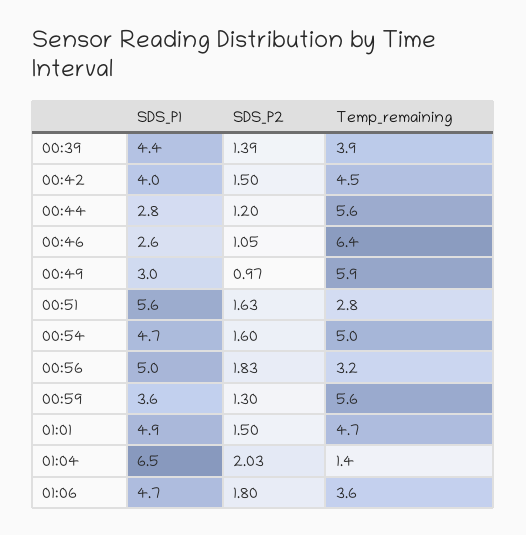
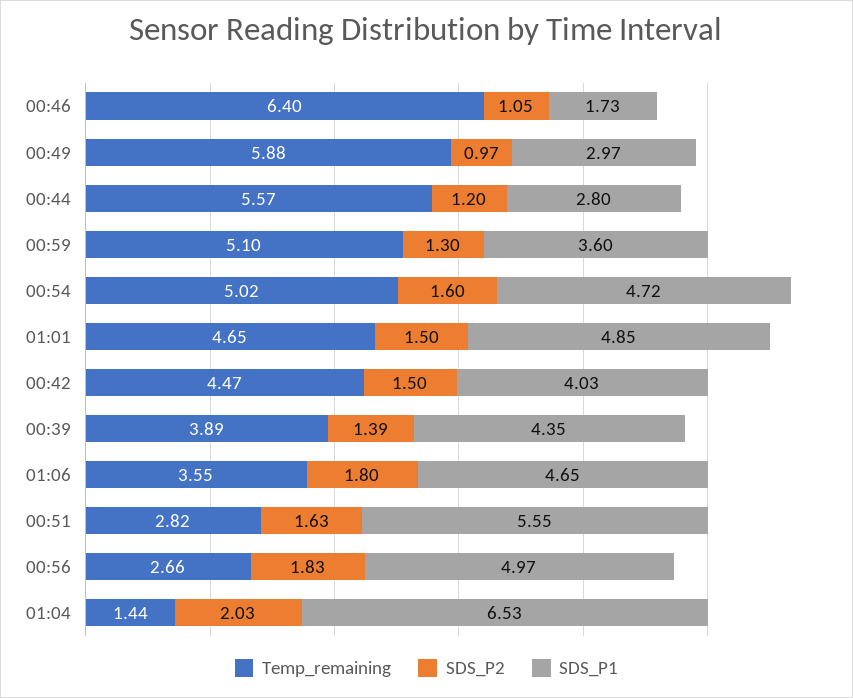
  {
    "SDS_P1": {
      "00:39": 4.35,
      "00:42": 4.03,
      "00:44": 2.8,
-     "00:46": 2.6,
+     "00:46": 1.73,
      "00:49": 2.97,
      "00:51": 5.55,
      "00:54": 4.72,
      "00:56": 4.97,
      "00:59": 3.6,
      "01:01": 4.85,
      "01:04": 6.53,
      "01:06": 4.65
    },
    "SDS_P2": {
      "00:39": 1.39,
      "00:42": 1.5,
      "00:44": 1.2,
      "00:46": 1.05,
      "00:49": 0.97,
      "00:51": 1.63,
      "00:54": 1.6,
      "00:56": 1.83,
      "00:59": 1.3,
      "01:01": 1.5,
      "01:04": 2.03,
      "01:06": 1.8
    },
    "Temp_remaining": {
      "00:39": 3.89,
      "00:42": 4.47,
      "00:44": 5.57,
      "00:46": 6.4,
      "00:49": 5.88,
      "00:51": 2.82,
      "00:54": 5.02,
-     "00:56": 3.2,
+     "00:56": 2.66,
-     "00:59": 5.6,
+     "00:59": 5.1,
      "01:01": 4.65,
      "01:04": 1.44,
      "01:06": 3.55
    }
  }

